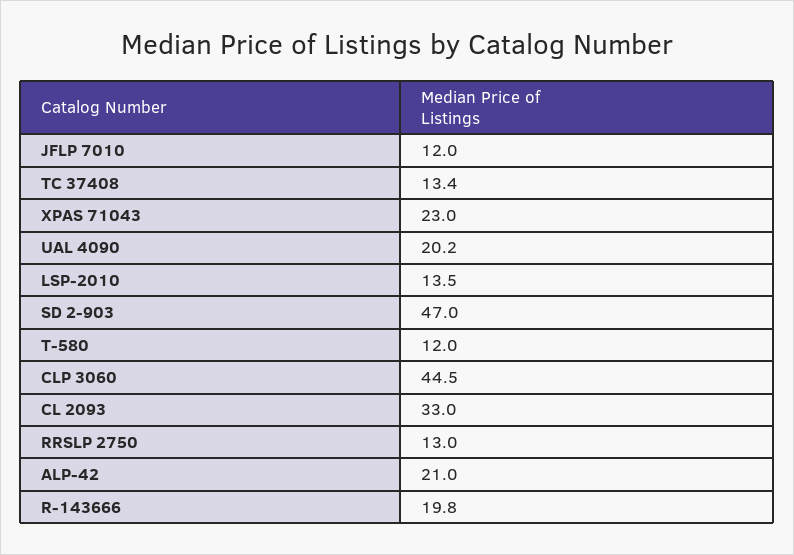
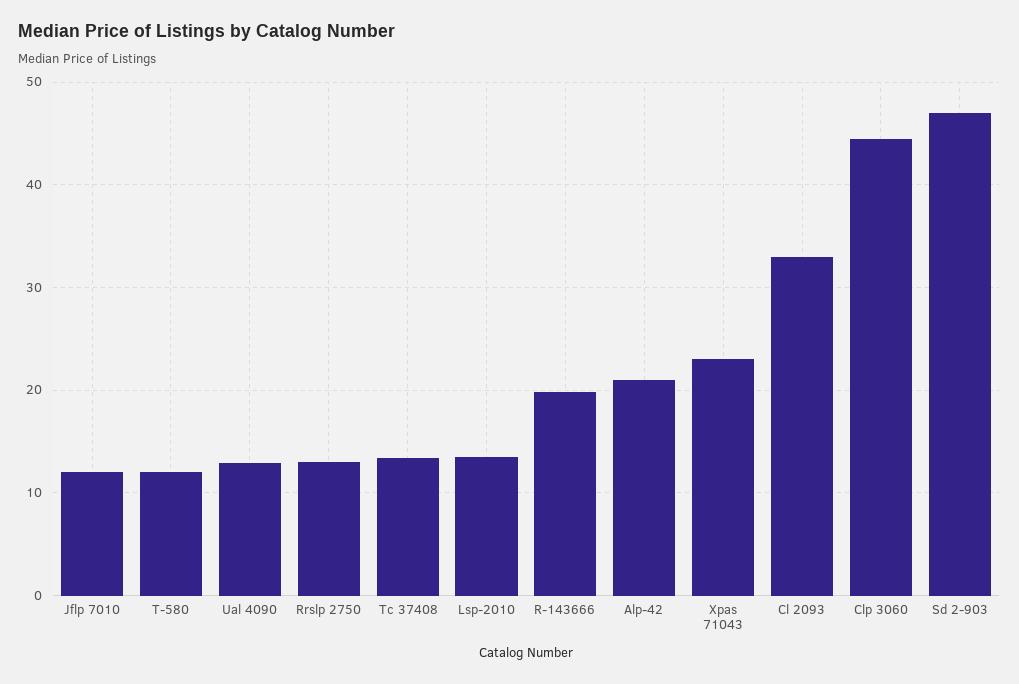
  {
    "JFLP 7010": 12,
    "TC 37408": 13.4,
    "XPAS 71043": 23,
-   "UAL 4090": 20.2,
+   "UAL 4090": 13,
    "LSP-2010": 13.5,
    "SD 2-903": 47,
    "T-580": 12,
    "CLP 3060": 44.5,
    "CL 2093": 33,
    "RRSLP 2750": 13,
    "ALP-42": 21,
    "R-143666": 19.8
  }

